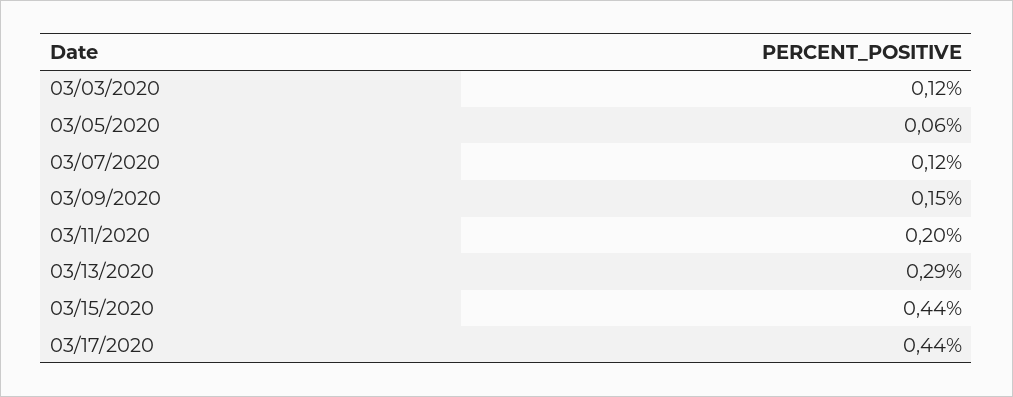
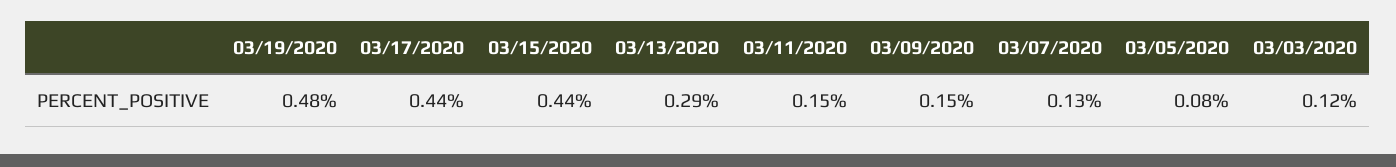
  {
    "03/03/2020": 0.12,
-   "03/05/2020": 0.06,
+   "03/05/2020": 0.08,
-   "03/07/2020": 0.12,
+   "03/07/2020": 0.13,
    "03/09/2020": 0.15,
-   "03/11/2020": 0.2,
+   "03/11/2020": 0.15,
    "03/13/2020": 0.29,
    "03/15/2020": 0.44,
-   "03/17/2020": 0.44
+   "03/17/2020": 0.44,
+   "03/19/2020": 0.48
  }

